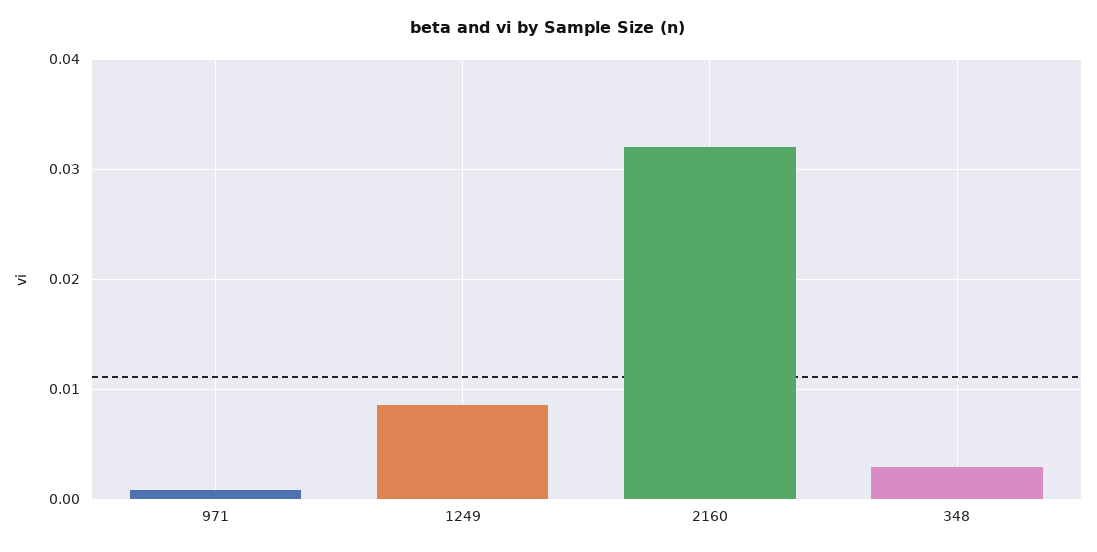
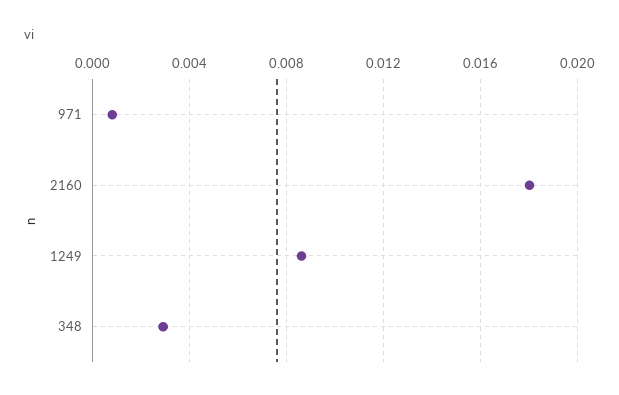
  {
    "971": 0.001,
    "1249": 0.0085,
-   "2160": 0.032,
+   "2160": 0.018,
    "348": 0.003
  }

